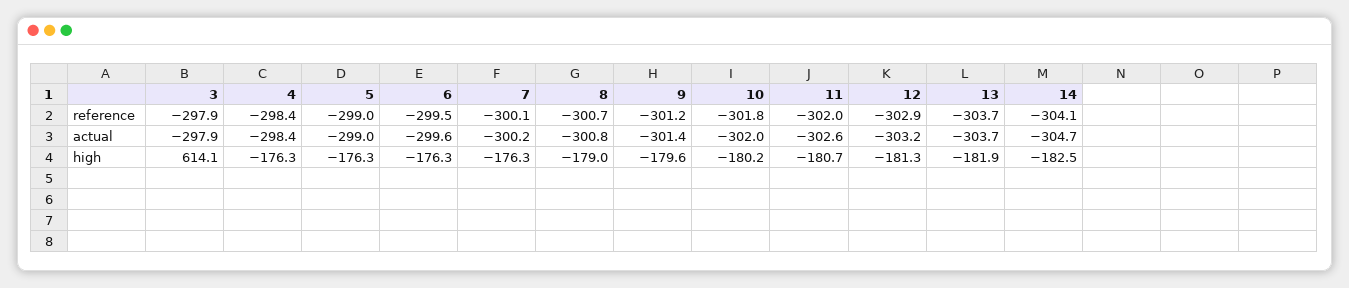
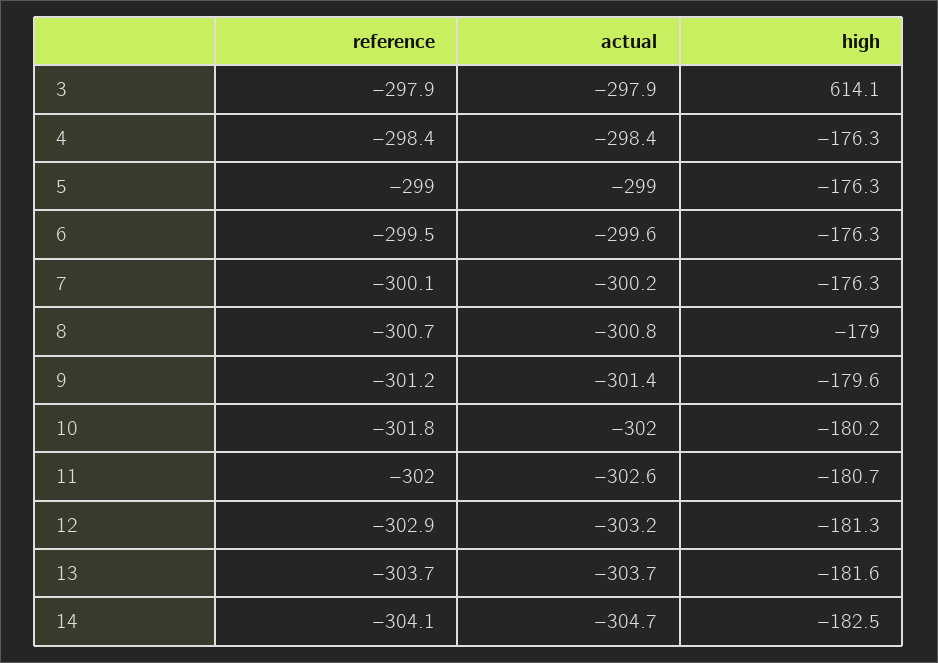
  {
    "3": {
      "reference": -297.9,
      "actual": -297.9,
      "high": 614.1
    },
    "4": {
      "reference": -298.4,
      "actual": -298.4,
      "high": -176.3
    },
    "5": {
      "reference": -299,
      "actual": -299,
      "high": -176.3
    },
    "6": {
      "reference": -299.5,
      "actual": -299.6,
      "high": -176.3
    },
    "7": {
      "reference": -300.1,
      "actual": -300.2,
      "high": -176.3
    },
    "8": {
      "reference": -300.7,
      "actual": -300.8,
      "high": -179
    },
    "9": {
      "reference": -301.2,
      "actual": -301.4,
      "high": -179.6
    },
    "10": {
      "reference": -301.8,
      "actual": -302,
      "high": -180.2
    },
    "11": {
      "reference": -302,
      "actual": -302.6,
      "high": -180.7
    },
    "12": {
      "reference": -302.9,
      "actual": -303.2,
      "high": -181.3
    },
    "13": {
      "reference": -303.7,
      "actual": -303.7,
-     "high": -181.9
+     "high": -181.6
    },
    "14": {
      "reference": -304.1,
      "actual": -304.7,
      "high": -182.5
    }
  }

